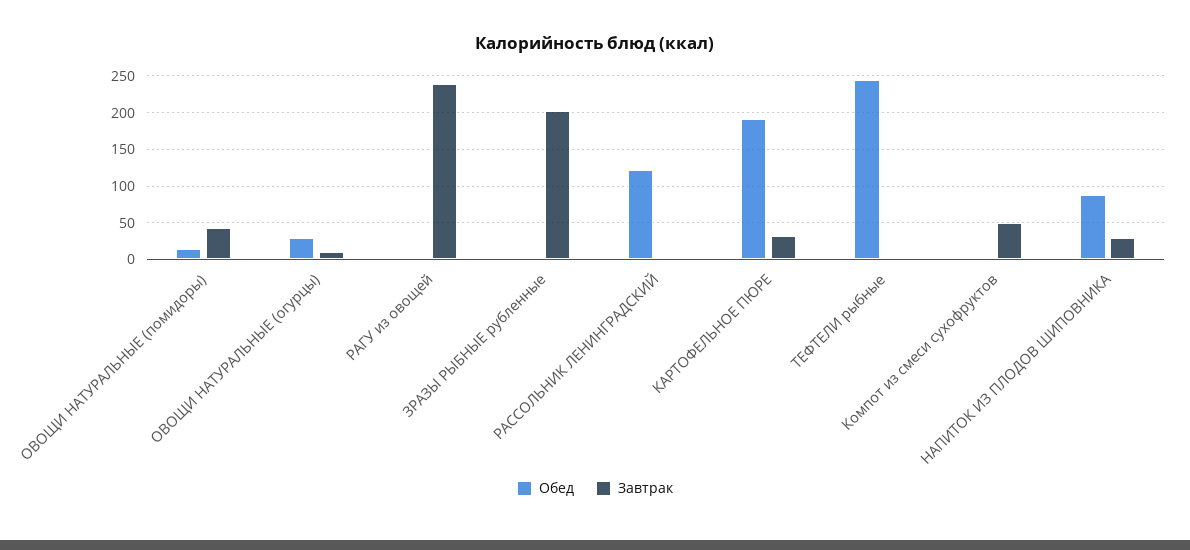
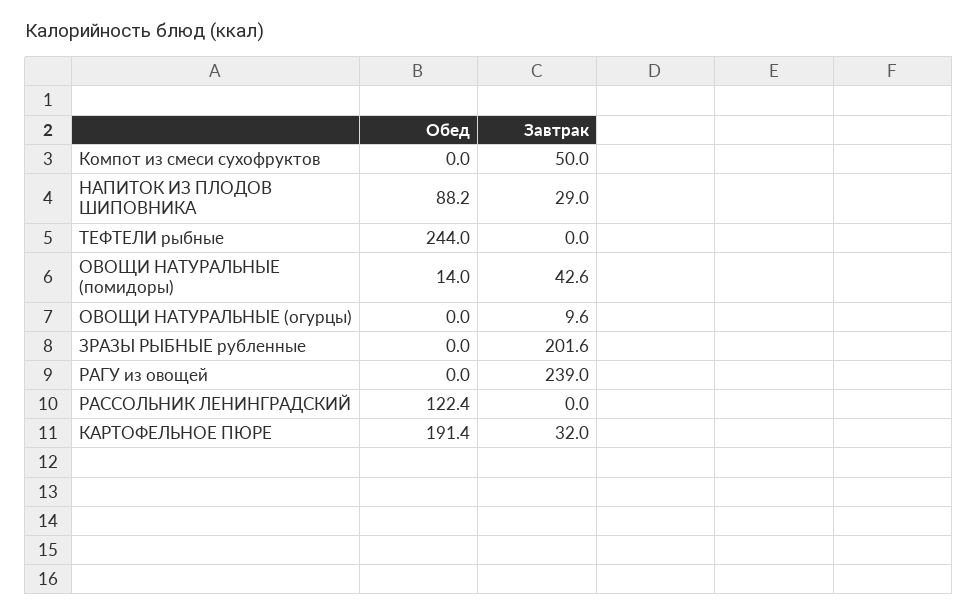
  {
    "Обед": {
      "ОВОЩИ НАТУРАЛЬНЫЕ (помидоры)": 14,
-     "ОВОЩИ НАТУРАЛЬНЫЕ (огурцы)": 30,
+     "ОВОЩИ НАТУРАЛЬНЫЕ (огурцы)": 0,
      "РАГУ из овощей": 0,
      "ЗРАЗЫ РЫБНЫЕ рубленные": 0,
      "РАССОЛЬНИК ЛЕНИНГРАДСКИЙ": 122.4,
      "КАРТОФЕЛЬНОЕ ПЮРЕ": 191.4,
      "ТЕФТЕЛИ рыбные": 244,
      "Компот из смеси сухофруктов": 0,
      "НАПИТОК ИЗ ПЛОДОВ ШИПОВНИКА": 88.2
    },
    "Завтрак": {
      "ОВОЩИ НАТУРАЛЬНЫЕ (помидоры)": 42.6,
      "ОВОЩИ НАТУРАЛЬНЫЕ (огурцы)": 9.6,
      "РАГУ из овощей": 239,
      "ЗРАЗЫ РЫБНЫЕ рубленные": 201.6,
      "РАССОЛЬНИК ЛЕНИНГРАДСКИЙ": 0,
      "КАРТОФЕЛЬНОЕ ПЮРЕ": 32,
      "ТЕФТЕЛИ рыбные": 0,
      "Компот из смеси сухофруктов": 50,
      "НАПИТОК ИЗ ПЛОДОВ ШИПОВНИКА": 29
    }
  }

